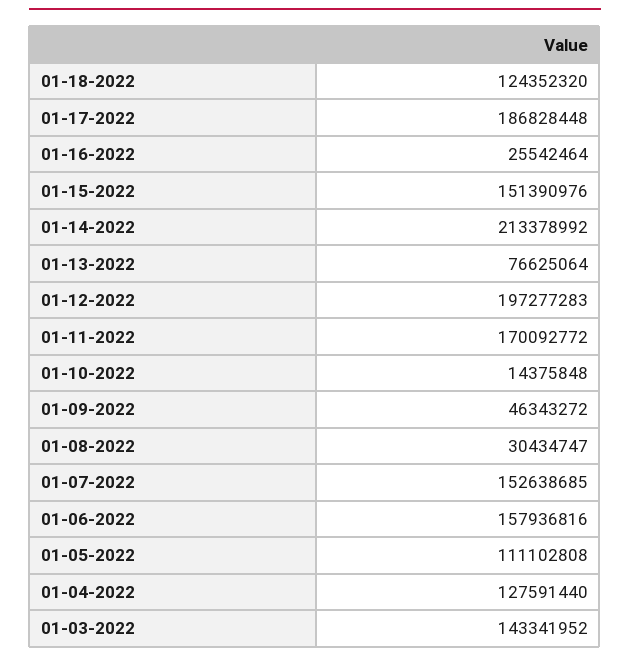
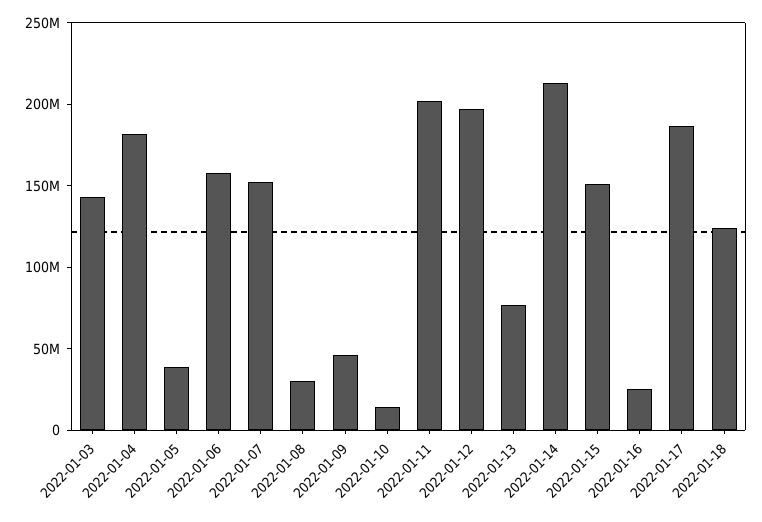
  {
    "01-18-2022": 124352320,
    "01-17-2022": 186828448,
    "01-16-2022": 25542464,
    "01-15-2022": 151390976,
    "01-14-2022": 213378992,
    "01-13-2022": 76625064,
    "01-12-2022": 197277283,
-   "01-11-2022": 170092772,
+   "01-11-2022": 200000000,
    "01-10-2022": 14375848,
    "01-09-2022": 46343272,
    "01-08-2022": 30434747,
    "01-07-2022": 152638685,
    "01-06-2022": 157936816,
-   "01-05-2022": 111102808,
+   "01-05-2022": 40000000,
-   "01-04-2022": 127591440,
+   "01-04-2022": 180000000,
    "01-03-2022": 143341952
  }

